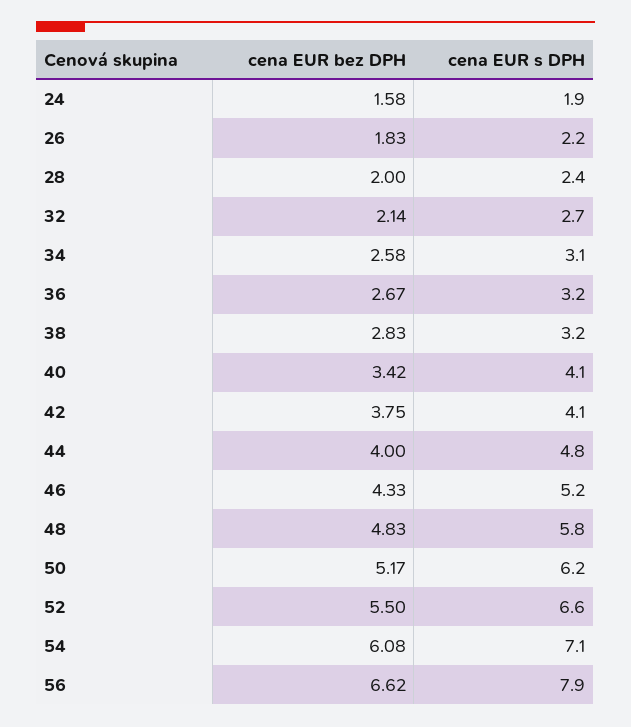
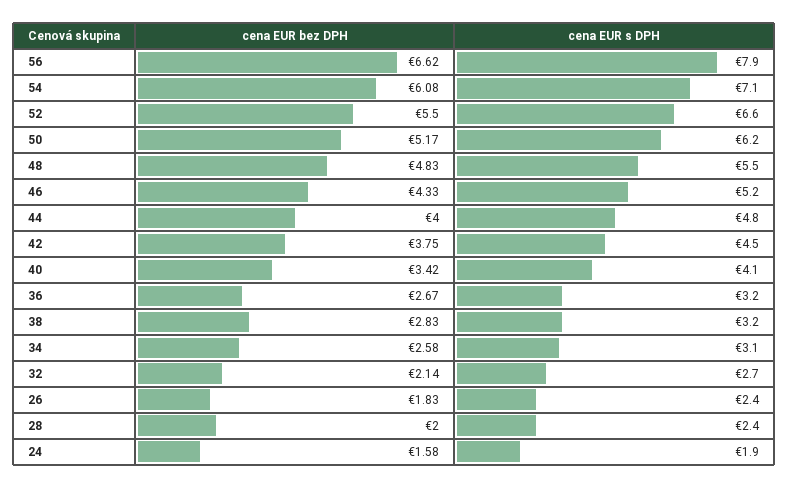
  {
    "cena EUR bez DPH": {
      "24": 1.58,
      "26": 1.83,
      "28": 2,
      "32": 2.14,
      "34": 2.58,
      "36": 2.67,
      "38": 2.83,
      "40": 3.42,
      "42": 3.75,
      "44": 4,
      "46": 4.33,
      "48": 4.83,
      "50": 5.17,
      "52": 5.5,
      "54": 6.08,
      "56": 6.62
    },
    "cena EUR s DPH": {
      "24": 1.9,
-     "26": 2.2,
+     "26": 2.4,
      "28": 2.4,
      "32": 2.7,
      "34": 3.1,
      "36": 3.2,
      "38": 3.2,
      "40": 4.1,
-     "42": 4.1,
+     "42": 4.5,
      "44": 4.8,
      "46": 5.2,
-     "48": 5.8,
+     "48": 5.5,
      "50": 6.2,
      "52": 6.6,
      "54": 7.1,
      "56": 7.9
    }
  }

